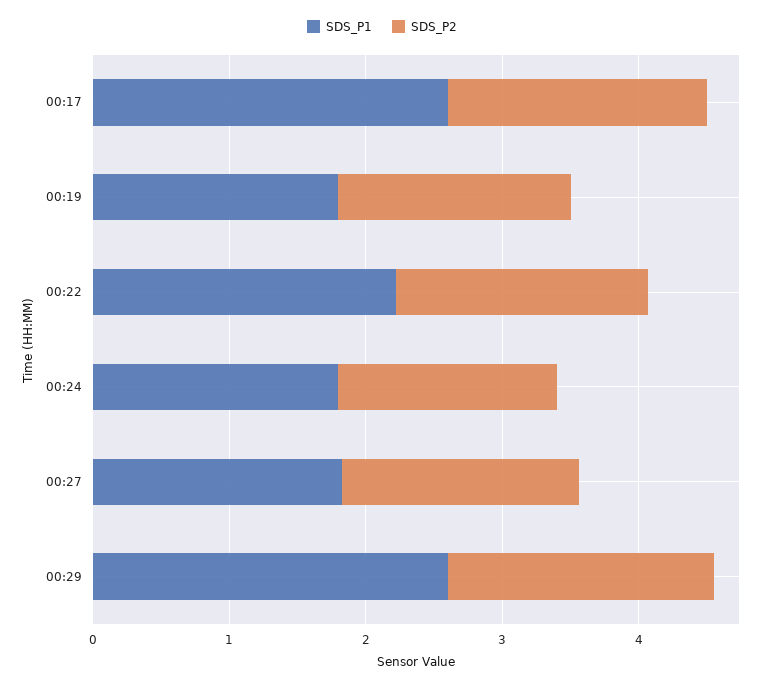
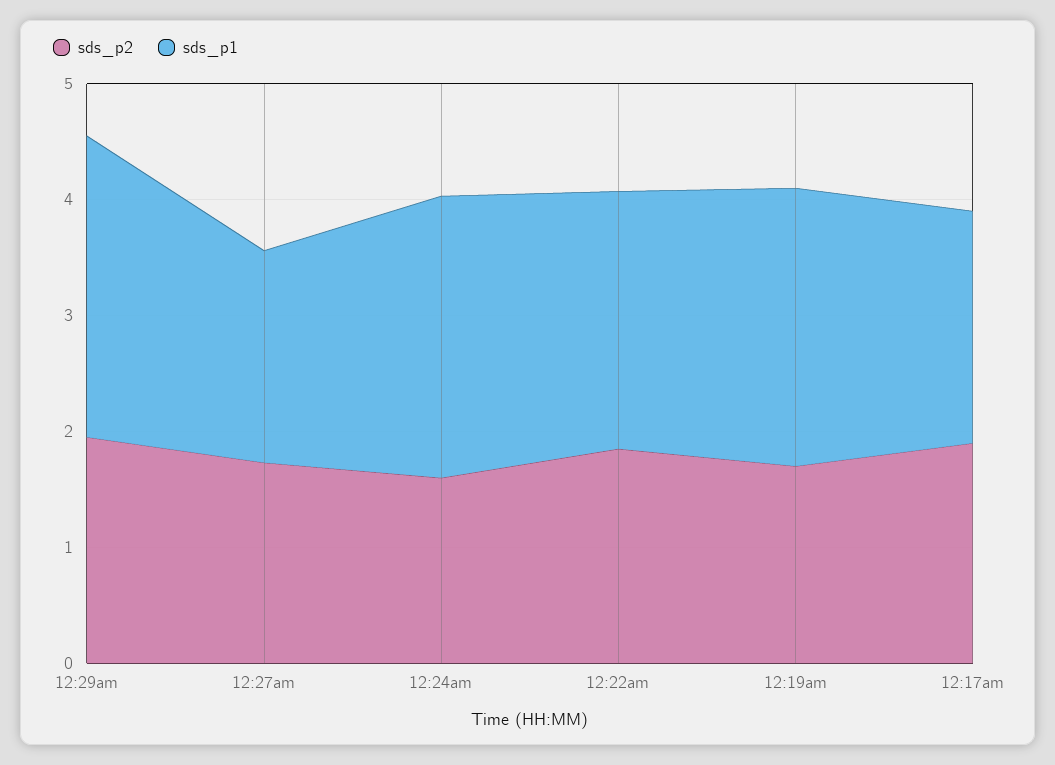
  {
    "SDS_P1": {
-     "00:17": 2.6,
+     "00:17": 2,
-     "00:19": 1.8,
+     "00:19": 2.4,
      "00:22": 2.2,
-     "00:24": 1.8,
+     "00:24": 2.4,
      "00:27": 1.8,
      "00:29": 2.6
    },
    "SDS_P2": {
      "00:17": 2,
      "00:19": 1.8,
      "00:22": 1.8,
      "00:24": 1.6,
      "00:27": 1.8,
      "00:29": 2
    }
  }

